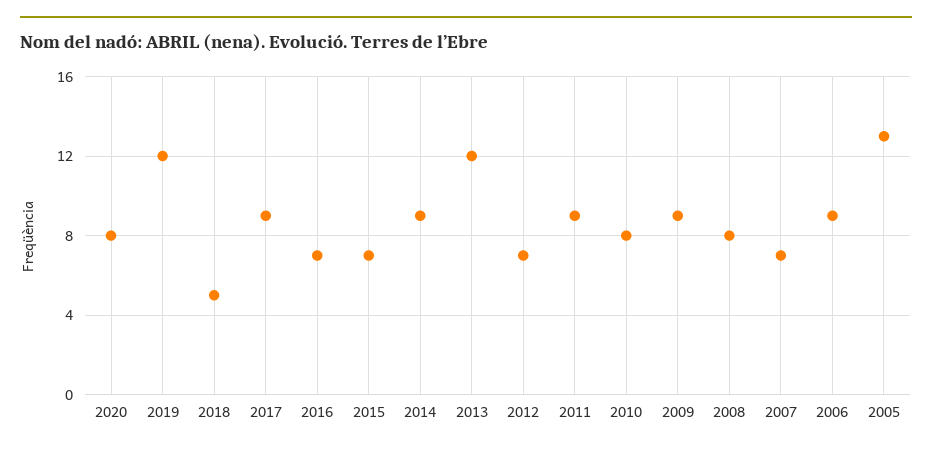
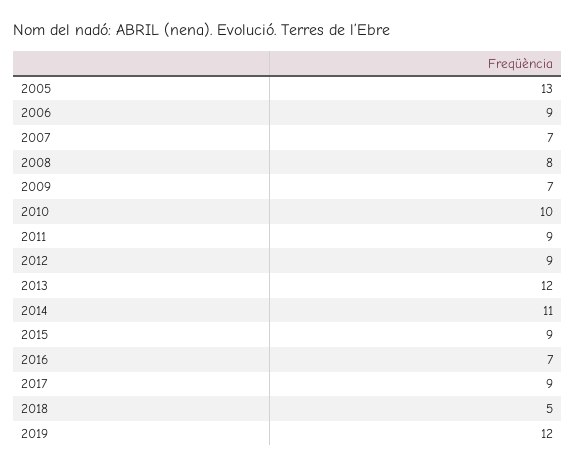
  {
-   "2020": 8,
    "2019": 12,
    "2018": 5,
    "2017": 9,
    "2016": 7,
-   "2015": 7,
+   "2015": 9,
-   "2014": 9,
+   "2014": 11,
    "2013": 12,
-   "2012": 7,
+   "2012": 9,
    "2011": 9,
-   "2010": 8,
+   "2010": 10,
-   "2009": 9,
+   "2009": 7,
    "2008": 8,
    "2007": 7,
    "2006": 9,
    "2005": 13
  }

